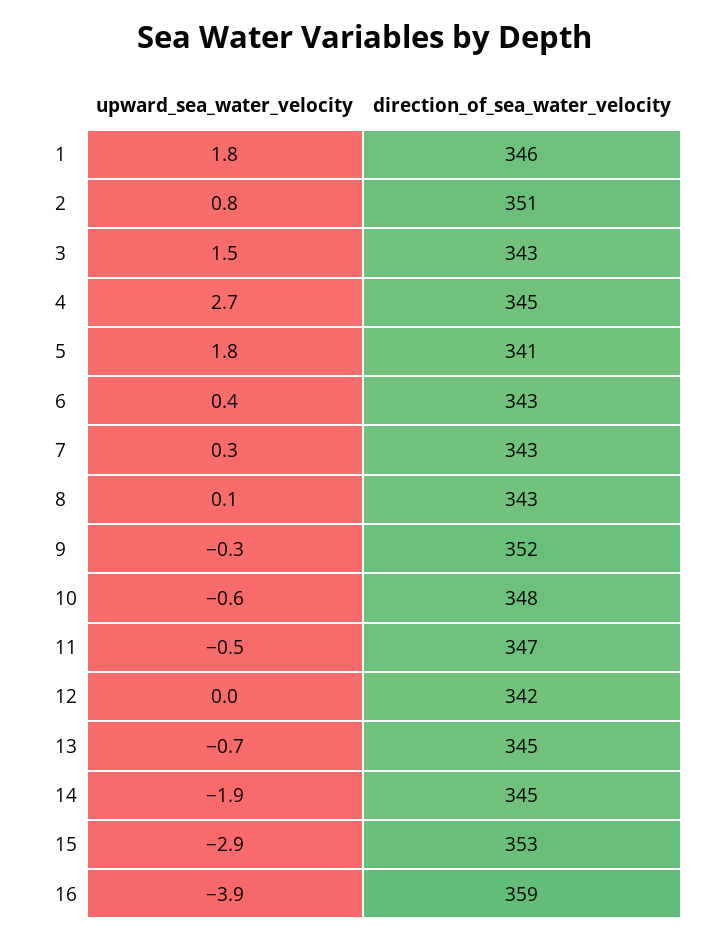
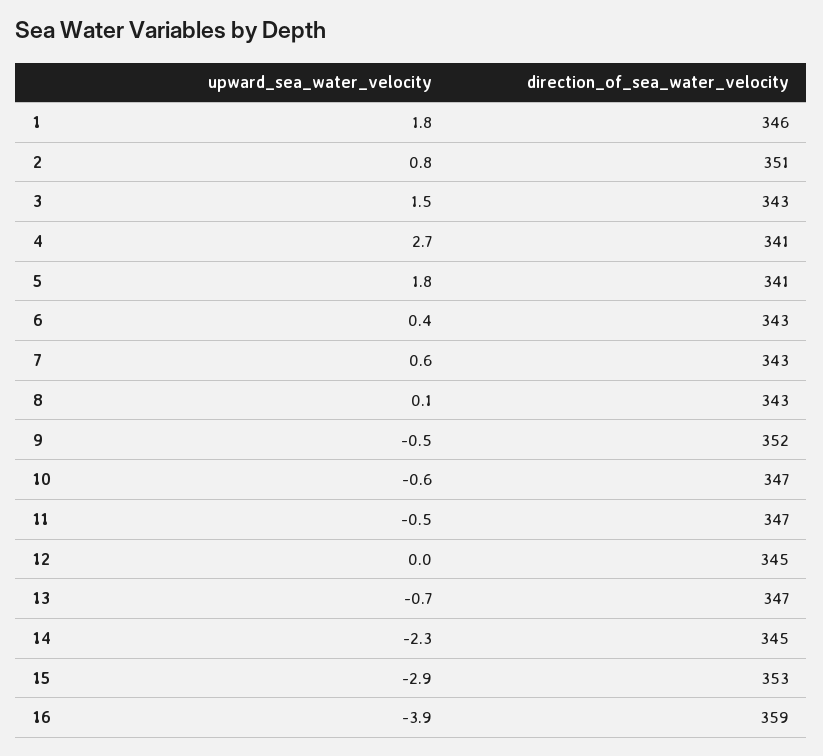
  {
    "upward_sea_water_velocity": {
      "1": 1.8,
      "2": 0.8,
      "3": 1.5,
      "4": 2.7,
      "5": 1.8,
      "6": 0.4,
-     "7": 0.3,
+     "7": 0.6,
      "8": 0.1,
-     "9": -0.3,
+     "9": -0.5,
      "10": -0.6,
      "11": -0.5,
      "12": 0,
      "13": -0.7,
-     "14": -1.9,
+     "14": -2.3,
      "15": -2.9,
      "16": -3.9
    },
    "direction_of_sea_water_velocity": {
      "1": 346,
      "2": 351,
      "3": 343,
-     "4": 345,
+     "4": 341,
      "5": 341,
      "6": 343,
      "7": 343,
      "8": 343,
      "9": 352,
-     "10": 348,
+     "10": 347,
      "11": 347,
-     "12": 342,
+     "12": 345,
-     "13": 345,
+     "13": 347,
      "14": 345,
      "15": 353,
      "16": 359
    }
  }

